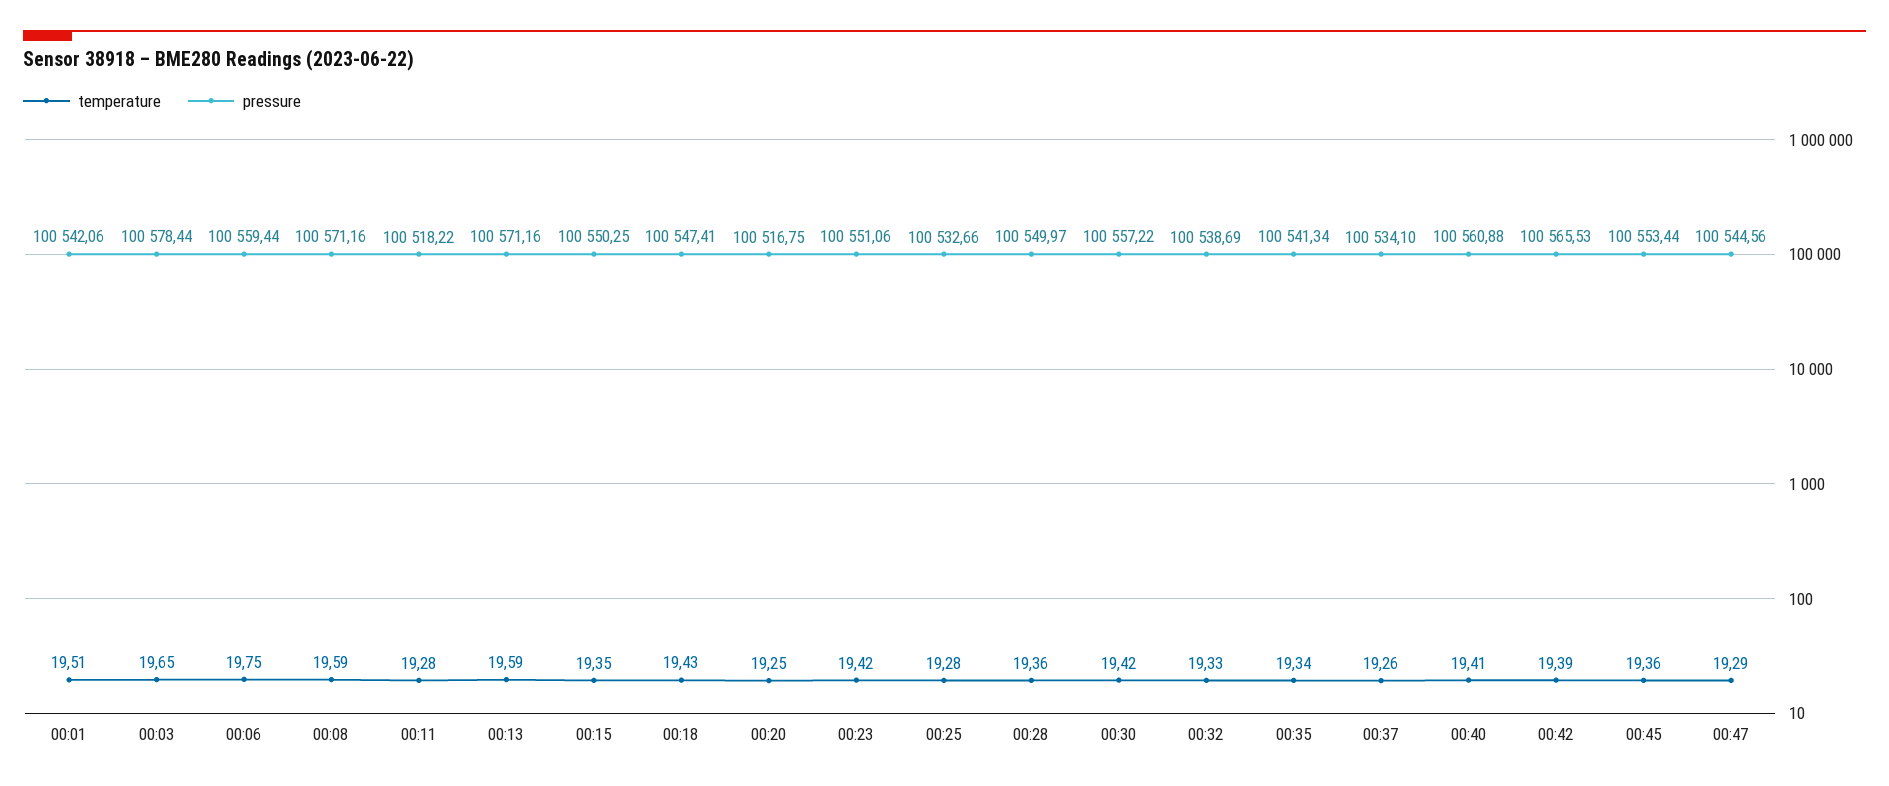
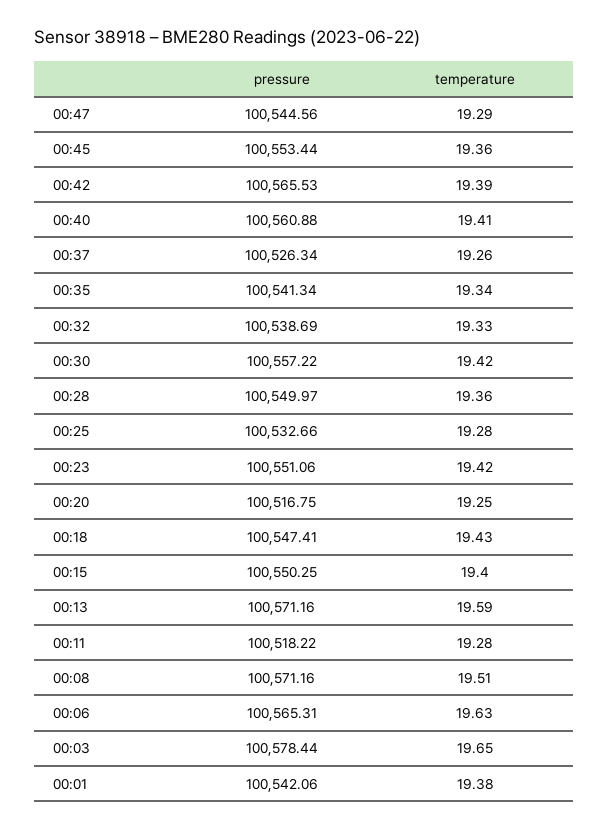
  {
    "temperature": {
-     "00:01": 19.51,
+     "00:01": 19.38,
      "00:03": 19.65,
-     "00:06": 19.75,
+     "00:06": 19.63,
-     "00:08": 19.59,
+     "00:08": 19.51,
      "00:11": 19.28,
      "00:13": 19.59,
-     "00:15": 19.35,
+     "00:15": 19.4,
      "00:18": 19.43,
      "00:20": 19.25,
      "00:23": 19.42,
      "00:25": 19.28,
      "00:28": 19.36,
      "00:30": 19.42,
      "00:32": 19.33,
      "00:35": 19.34,
      "00:37": 19.26,
      "00:40": 19.41,
      "00:42": 19.39,
      "00:45": 19.36,
      "00:47": 19.29
    },
    "pressure": {
      "00:01": 100542.06,
      "00:03": 100578.44,
-     "00:06": 100559.44,
+     "00:06": 100565.31,
      "00:08": 100571.16,
      "00:11": 100518.22,
      "00:13": 100571.16,
      "00:15": 100550.25,
      "00:18": 100547.41,
      "00:20": 100516.75,
      "00:23": 100551.06,
      "00:25": 100532.66,
      "00:28": 100549.97,
      "00:30": 100557.22,
      "00:32": 100538.69,
      "00:35": 100541.34,
-     "00:37": 100534.1,
+     "00:37": 100526.34,
      "00:40": 100560.88,
      "00:42": 100565.53,
      "00:45": 100553.44,
      "00:47": 100544.56
    }
  }

